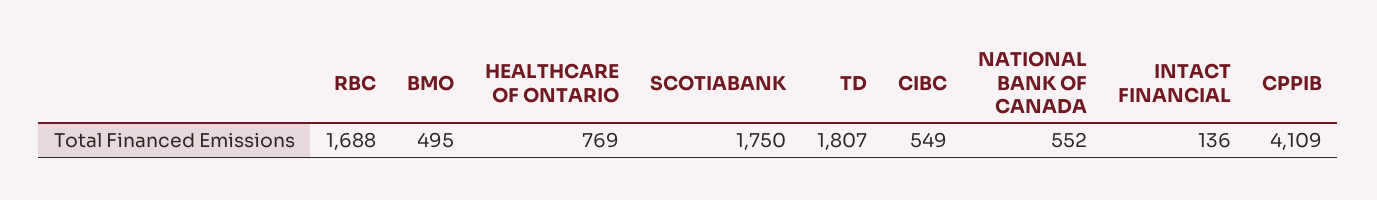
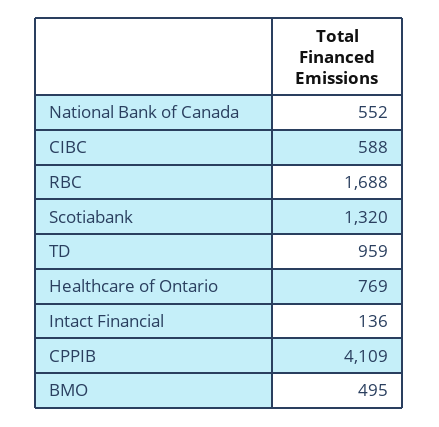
  {
    "RBC": 1688,
    "BMO": 495,
    "HEALTHCARE OF ONTARIO": 769,
-   "SCOTIABANK": 1750,
+   "SCOTIABANK": 1320,
-   "TD": 1807,
+   "TD": 959,
-   "CIBC": 549,
+   "CIBC": 588,
    "NATIONAL BANK OF CANADA": 552,
    "INTACT FINANCIAL": 136,
    "CPPIB": 4109
  }

